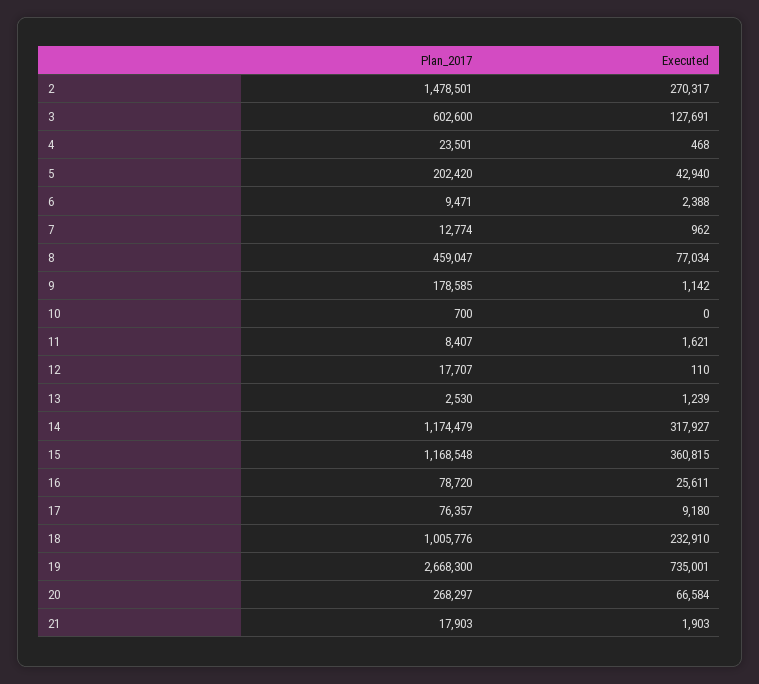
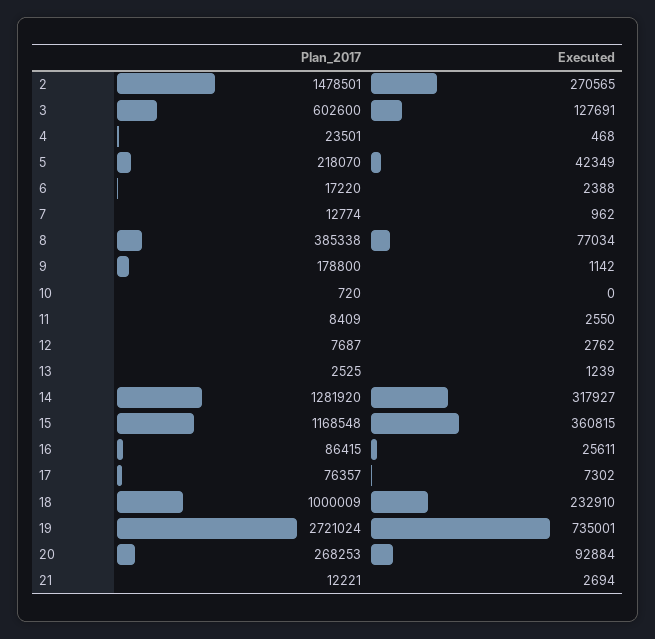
  {
    "Plan_2017": {
      "2": 1478501,
      "3": 602600,
      "4": 23501,
-     "5": 202420,
+     "5": 218070,
-     "6": 9471,
+     "6": 17220,
      "7": 12774,
-     "8": 459047,
+     "8": 385338,
-     "9": 178585,
+     "9": 178800,
-     "10": 700,
+     "10": 720,
-     "11": 8407,
+     "11": 8409,
-     "12": 17707,
+     "12": 7687,
-     "13": 2530,
+     "13": 2525,
-     "14": 1174479,
+     "14": 1281920,
      "15": 1168548,
-     "16": 78720,
+     "16": 86415,
      "17": 76357,
-     "18": 1005776,
+     "18": 1000009,
-     "19": 2668300,
+     "19": 2721024,
-     "20": 268297,
+     "20": 268253,
-     "21": 17903
+     "21": 12221
    },
    "Executed": {
-     "2": 270317,
+     "2": 270565,
      "3": 127691,
      "4": 468,
-     "5": 42940,
+     "5": 42349,
      "6": 2388,
      "7": 962,
      "8": 77034,
      "9": 1142,
      "10": 0,
-     "11": 1621,
+     "11": 2550,
-     "12": 110,
+     "12": 2762,
      "13": 1239,
      "14": 317927,
      "15": 360815,
      "16": 25611,
-     "17": 9180,
+     "17": 7302,
      "18": 232910,
      "19": 735001,
-     "20": 66584,
+     "20": 92884,
-     "21": 1903
+     "21": 2694
    }
  }

